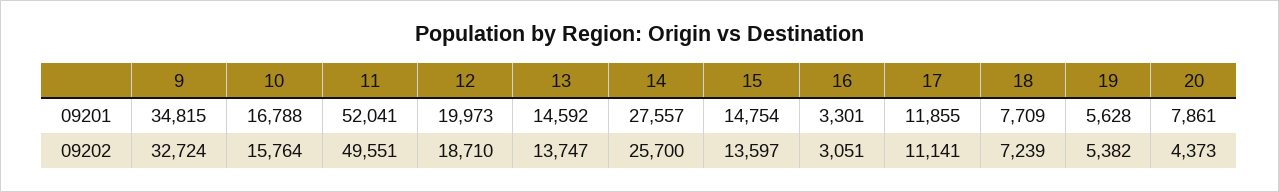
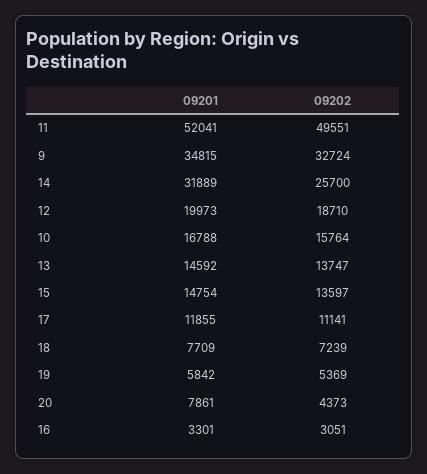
  {
    "9": {
      "09201": 34815,
      "09202": 32724
    },
    "10": {
      "09201": 16788,
      "09202": 15764
    },
    "11": {
      "09201": 52041,
      "09202": 49551
    },
    "12": {
      "09201": 19973,
      "09202": 18710
    },
    "13": {
      "09201": 14592,
      "09202": 13747
    },
    "14": {
-     "09201": 27557,
+     "09201": 31889,
      "09202": 25700
    },
    "15": {
      "09201": 14754,
      "09202": 13597
    },
    "16": {
      "09201": 3301,
      "09202": 3051
    },
    "17": {
      "09201": 11855,
      "09202": 11141
    },
    "18": {
      "09201": 7709,
      "09202": 7239
    },
    "19": {
-     "09201": 5628,
+     "09201": 5842,
-     "09202": 5382
+     "09202": 5369
    },
    "20": {
      "09201": 7861,
      "09202": 4373
    }
  }

